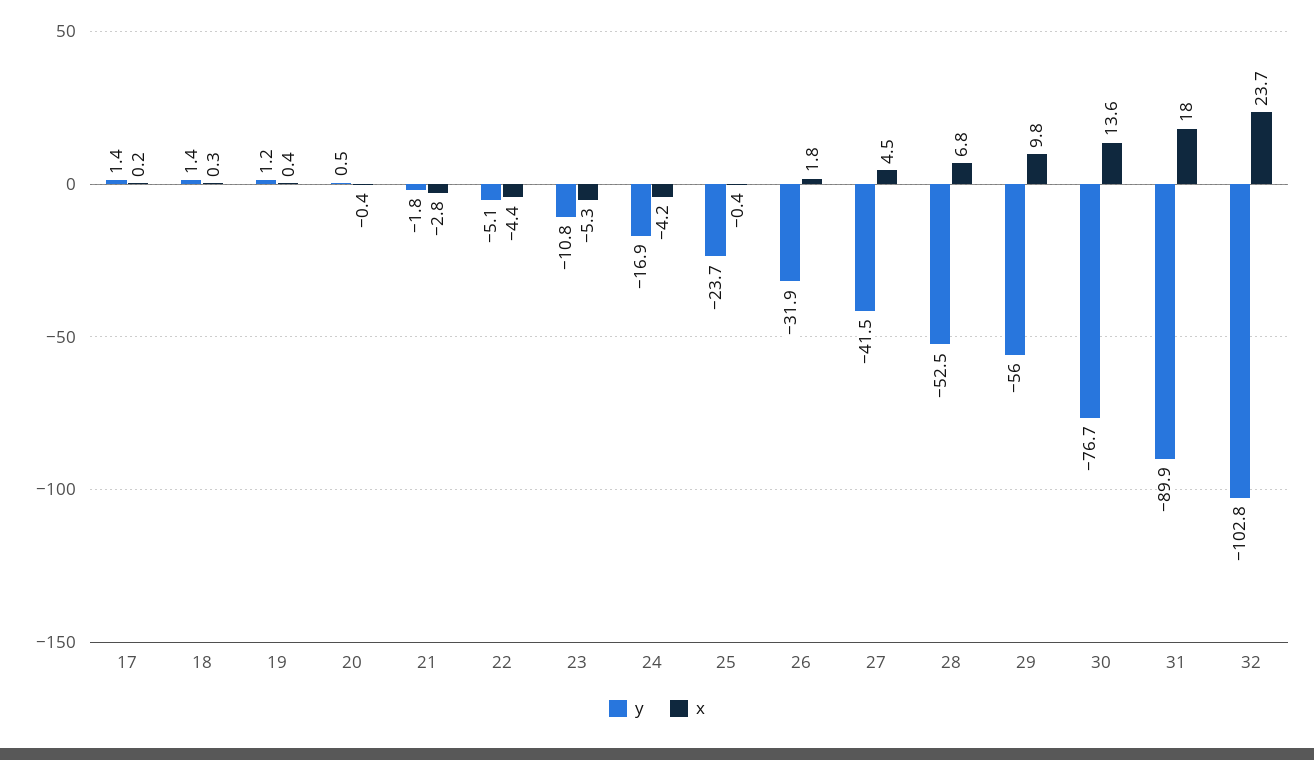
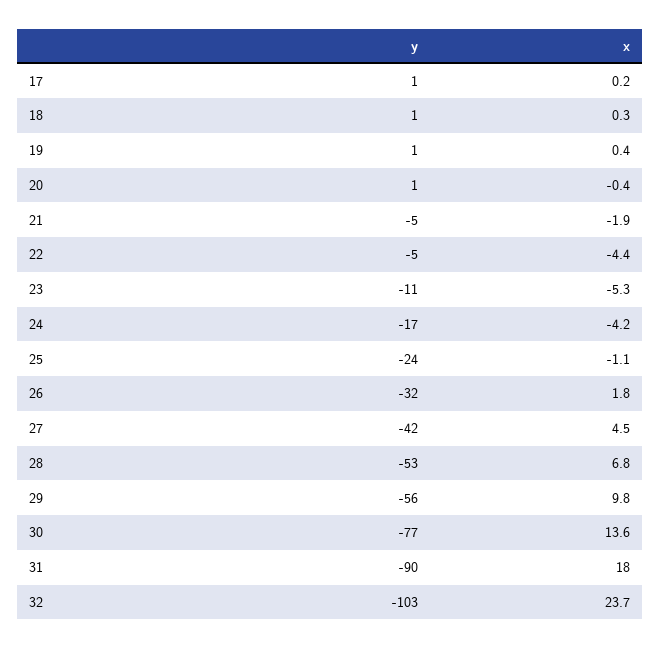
  {
    "y": {
      "17": 1.4,
      "18": 1.4,
      "19": 1.2,
      "20": 0.5,
-     "21": -1.8,
+     "21": -5,
      "22": -5.1,
      "23": -10.8,
      "24": -16.9,
      "25": -23.7,
      "26": -31.9,
      "27": -41.5,
      "28": -52.5,
      "29": -56,
      "30": -76.7,
      "31": -89.9,
      "32": -102.8
    },
    "x": {
      "17": 0.2,
      "18": 0.3,
      "19": 0.4,
      "20": -0.4,
-     "21": -2.8,
+     "21": -1.9,
      "22": -4.4,
      "23": -5.3,
      "24": -4.2,
-     "25": -0.4,
+     "25": -1.1,
      "26": 1.8,
      "27": 4.5,
      "28": 6.8,
      "29": 9.8,
      "30": 13.6,
      "31": 18,
      "32": 23.7
    }
  }

